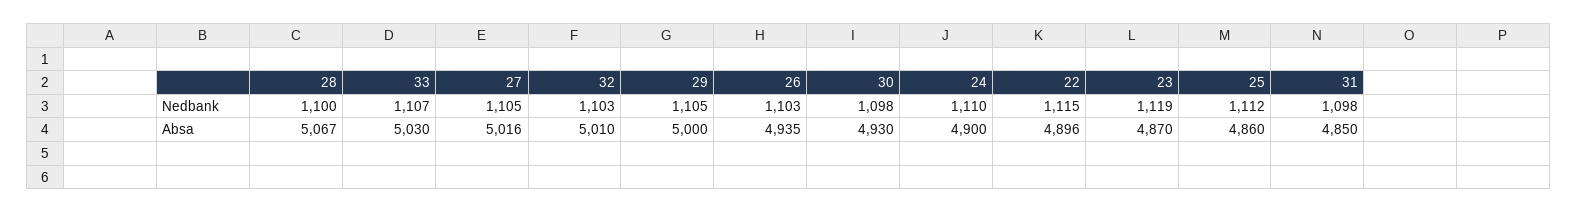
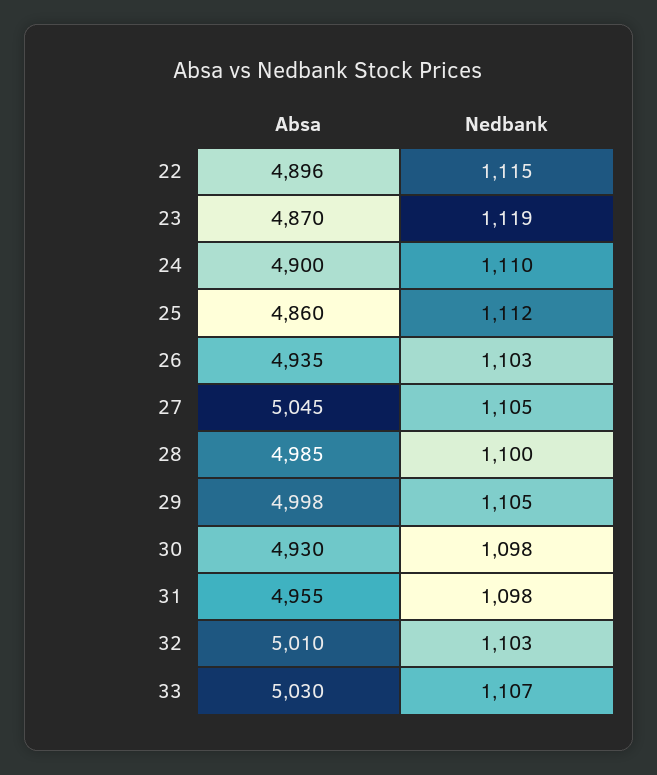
  {
    "28": {
      "Nedbank": 1100,
-     "Absa": 5067
+     "Absa": 4985
    },
    "33": {
      "Nedbank": 1107,
      "Absa": 5030
    },
    "27": {
      "Nedbank": 1105,
-     "Absa": 5016
+     "Absa": 5045
    },
    "32": {
      "Nedbank": 1103,
      "Absa": 5010
    },
    "29": {
      "Nedbank": 1105,
-     "Absa": 5000
+     "Absa": 4998
    },
    "26": {
      "Nedbank": 1103,
      "Absa": 4935
    },
    "30": {
      "Nedbank": 1098,
      "Absa": 4930
    },
    "24": {
      "Nedbank": 1110,
      "Absa": 4900
    },
    "22": {
      "Nedbank": 1115,
      "Absa": 4896
    },
    "23": {
      "Nedbank": 1119,
      "Absa": 4870
    },
    "25": {
      "Nedbank": 1112,
      "Absa": 4860
    },
    "31": {
      "Nedbank": 1098,
-     "Absa": 4850
+     "Absa": 4955
    }
  }

